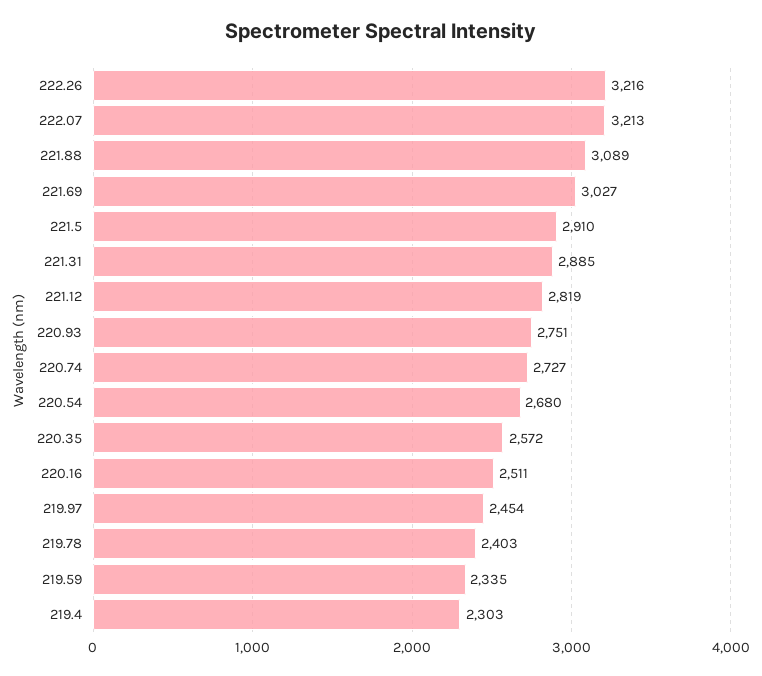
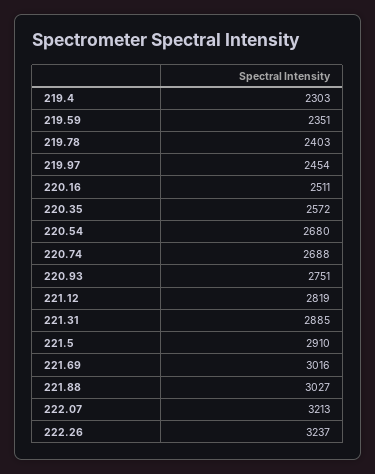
  {
-   "222.26": 3216,
+   "222.26": 3237,
    "222.07": 3213,
-   "221.88": 3089,
+   "221.88": 3027,
-   "221.69": 3027,
+   "221.69": 3016,
    "221.5": 2910,
    "221.31": 2885,
    "221.12": 2819,
    "220.93": 2751,
-   "220.74": 2727,
+   "220.74": 2688,
    "220.54": 2680,
    "220.35": 2572,
    "220.16": 2511,
    "219.97": 2454,
    "219.78": 2403,
-   "219.59": 2335,
+   "219.59": 2351,
    "219.4": 2303
  }

